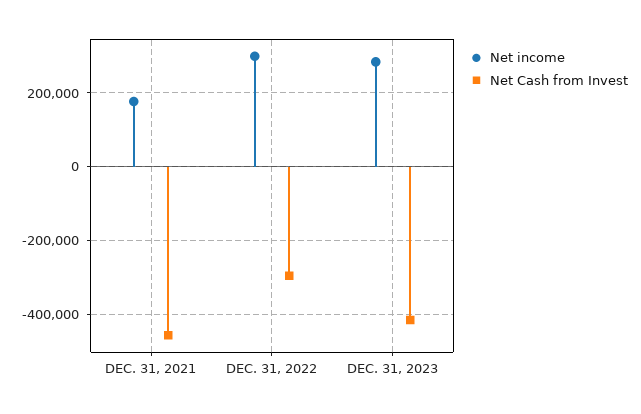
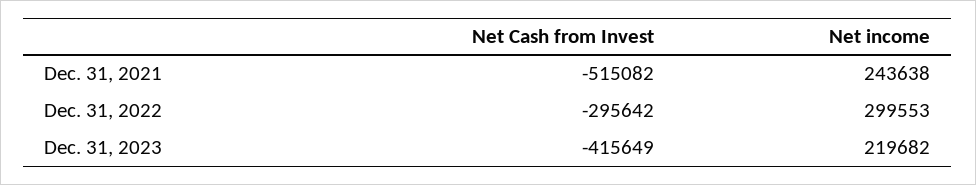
  {
    "Net income": {
-     "DEC. 31, 2021": 180000,
+     "DEC. 31, 2021": 243638,
      "DEC. 31, 2022": 299553,
-     "DEC. 31, 2023": 280000
+     "DEC. 31, 2023": 219682
    },
    "Net Cash from Invest": {
-     "DEC. 31, 2021": -460000,
+     "DEC. 31, 2021": -515082,
      "DEC. 31, 2022": -295642,
      "DEC. 31, 2023": -415649
    }
  }

